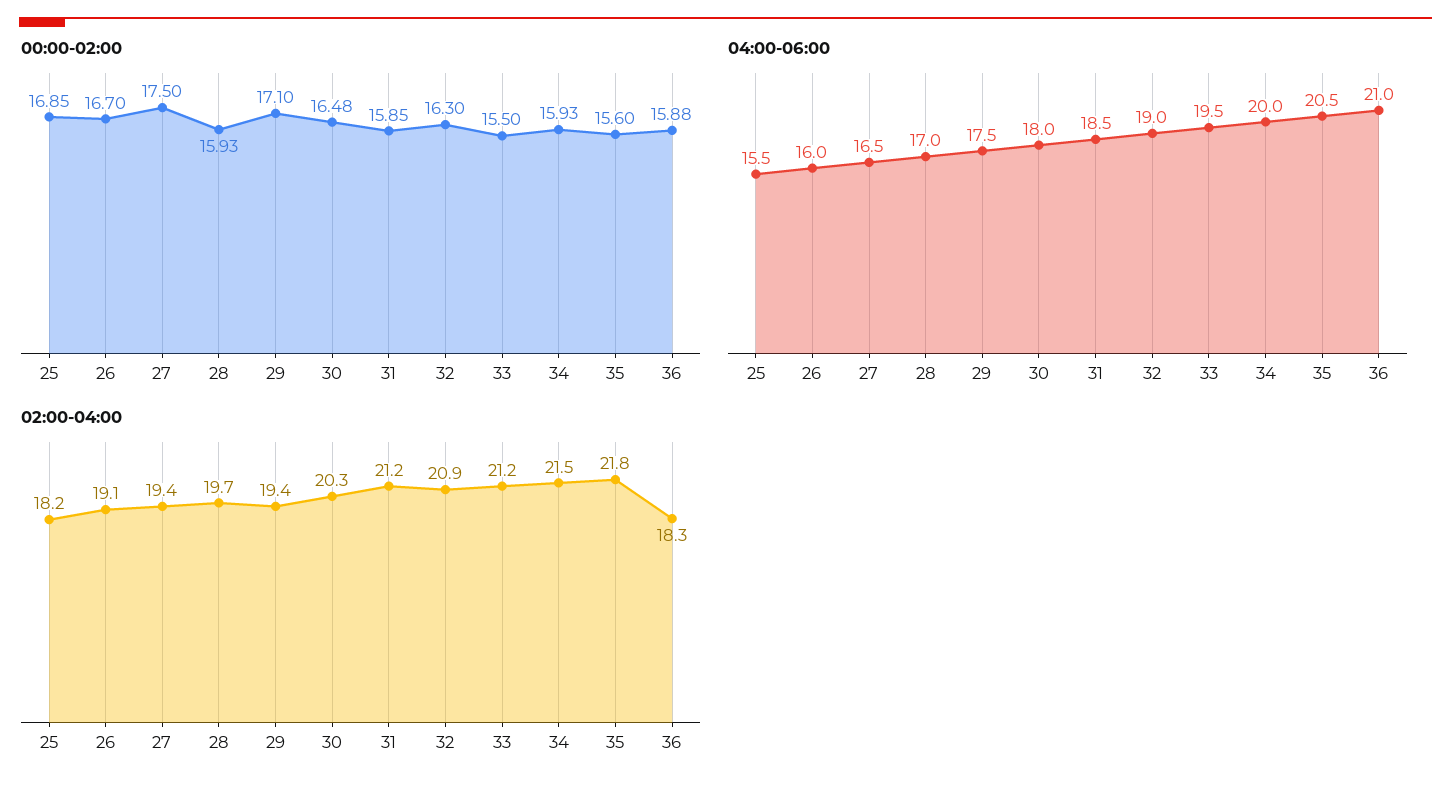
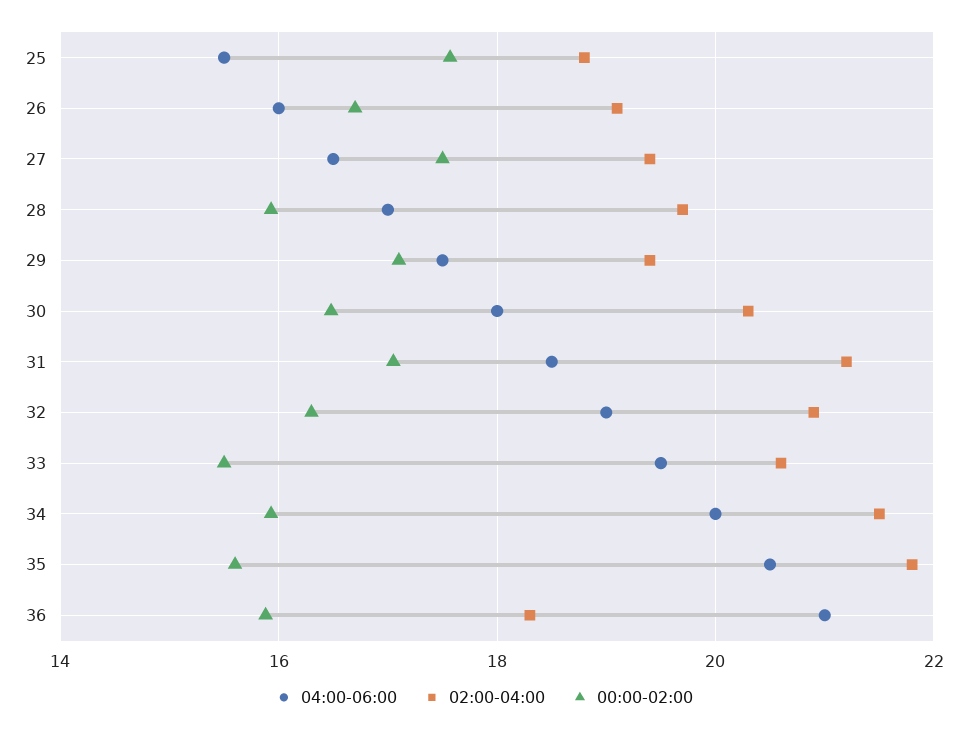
  {
    "00:00-02:00": {
-     "25": 16.85,
+     "25": 17.6,
      "26": 16.7,
      "27": 17.5,
      "28": 15.93,
      "29": 17.1,
      "30": 16.48,
-     "31": 15.85,
+     "31": 17,
      "32": 16.3,
      "33": 15.5,
      "34": 15.93,
      "35": 15.6,
      "36": 15.88
    },
    "04:00-06:00": {
      "25": 15.5,
      "26": 16,
      "27": 16.5,
      "28": 17,
      "29": 17.5,
      "30": 18,
      "31": 18.5,
      "32": 19,
      "33": 19.5,
      "34": 20,
      "35": 20.5,
      "36": 21
    },
    "02:00-04:00": {
-     "25": 18.2,
+     "25": 18.8,
      "26": 19.1,
      "27": 19.4,
      "28": 19.7,
      "29": 19.4,
      "30": 20.3,
      "31": 21.2,
      "32": 20.9,
-     "33": 21.2,
+     "33": 20.6,
      "34": 21.5,
      "35": 21.8,
      "36": 18.3
    }
  }

